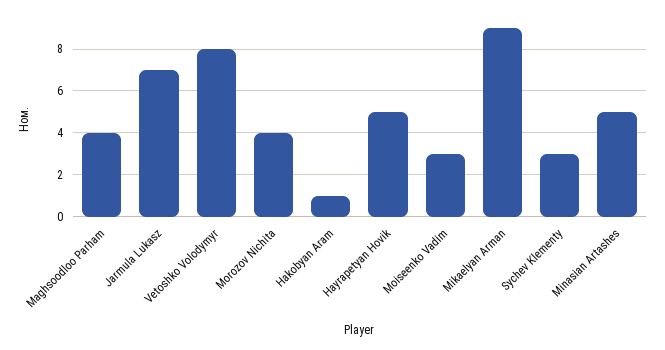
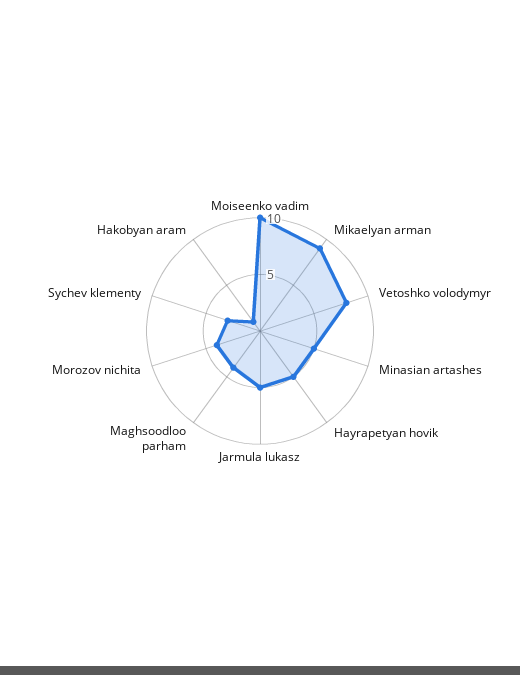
  {
    "Maghsoodloo Parham": 4,
-   "Jarmula Lukasz": 7,
+   "Jarmula Lukasz": 5,
    "Vetoshko Volodymyr": 8,
    "Morozov Nichita": 4,
    "Hakobyan Aram": 1,
    "Hayrapetyan Hovik": 5,
-   "Moiseenko Vadim": 3,
+   "Moiseenko Vadim": 10,
    "Mikaelyan Arman": 9,
    "Sychev Klementy": 3,
    "Minasian Artashes": 5
  }

